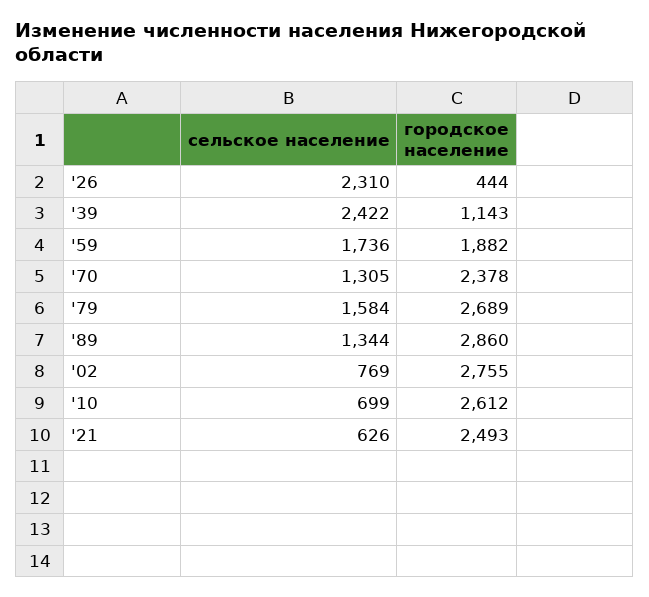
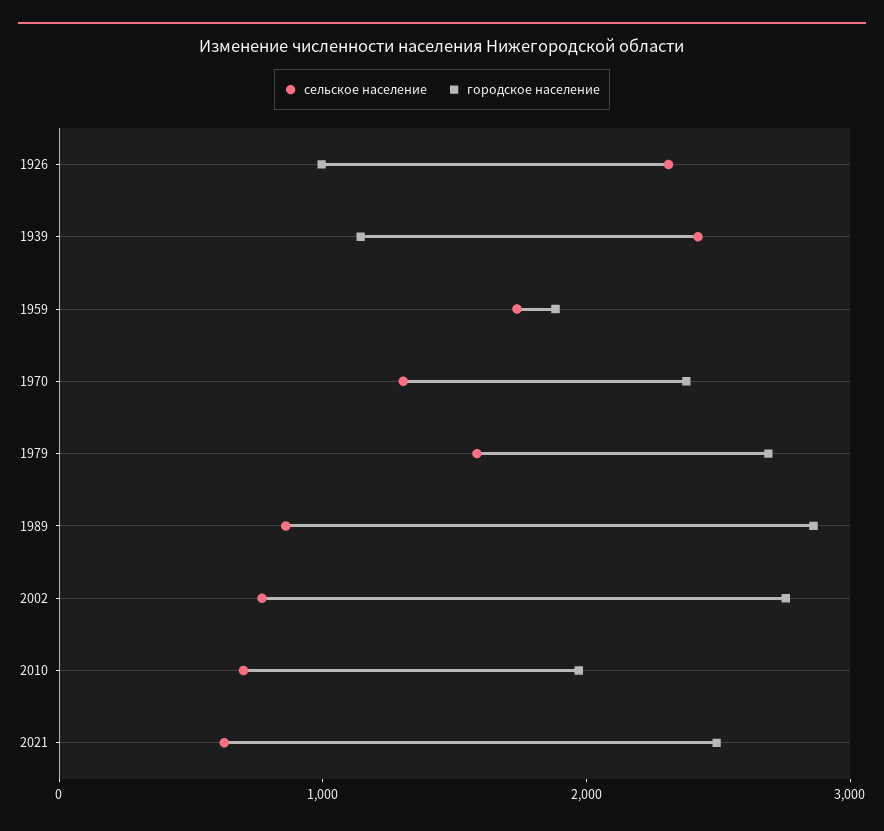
  {
    "сельское население": {
      "'26": 2310,
      "'39": 2422,
      "'59": 1736,
      "'70": 1305,
      "'79": 1584,
-     "'89": 1344,
+     "'89": 800,
      "'02": 769,
      "'10": 699,
      "'21": 626
    },
    "городское население": {
-     "'26": 444,
+     "'26": 1000,
      "'39": 1143,
      "'59": 1882,
      "'70": 2378,
      "'79": 2689,
      "'89": 2860,
      "'02": 2755,
-     "'10": 2612,
+     "'10": 2000,
      "'21": 2493
    }
  }

